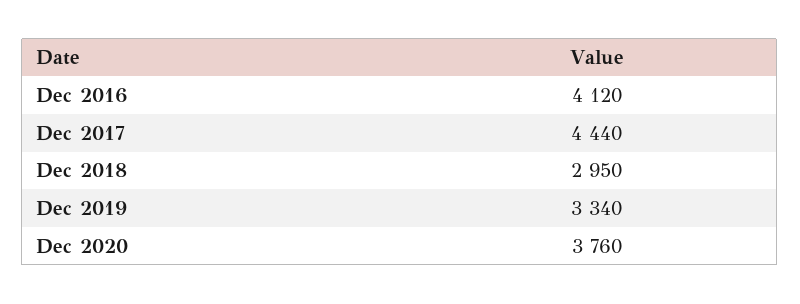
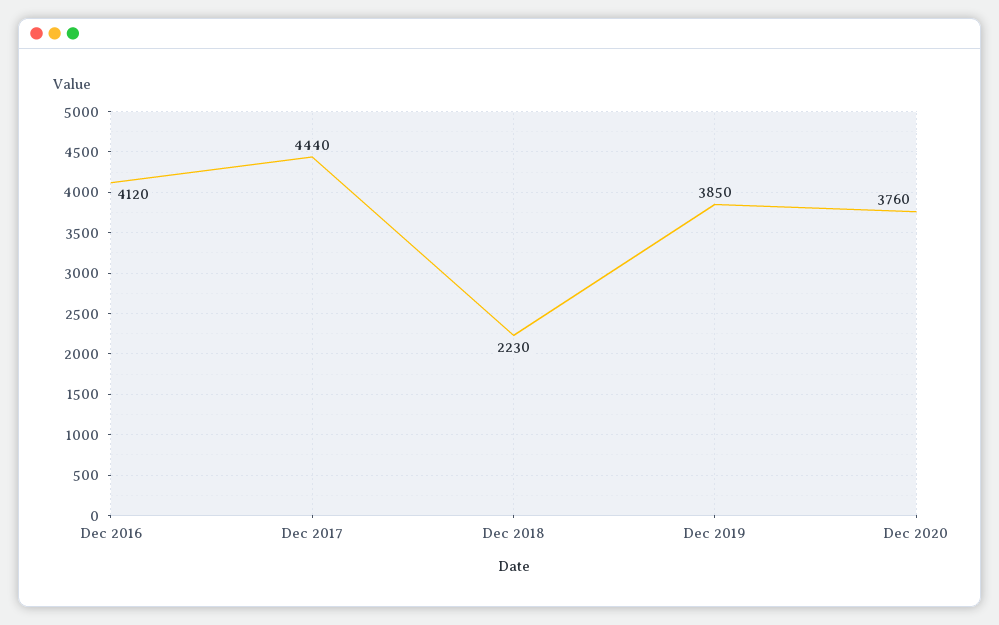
  {
    "Dec 2016": 4120,
    "Dec 2017": 4440,
-   "Dec 2018": 2950,
+   "Dec 2018": 2230,
-   "Dec 2019": 3340,
+   "Dec 2019": 3850,
    "Dec 2020": 3760
  }

